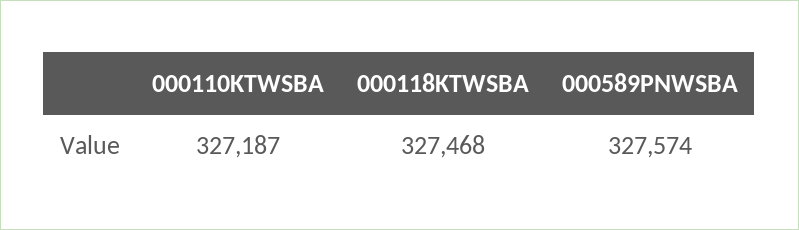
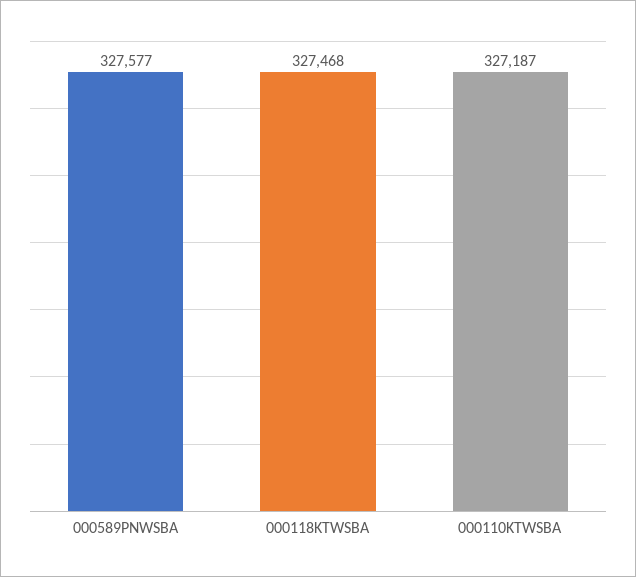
  {
    "000110KTWSBA": 327187,
    "000118KTWSBA": 327468,
-   "000589PNWSBA": 327574
+   "000589PNWSBA": 327577
  }

